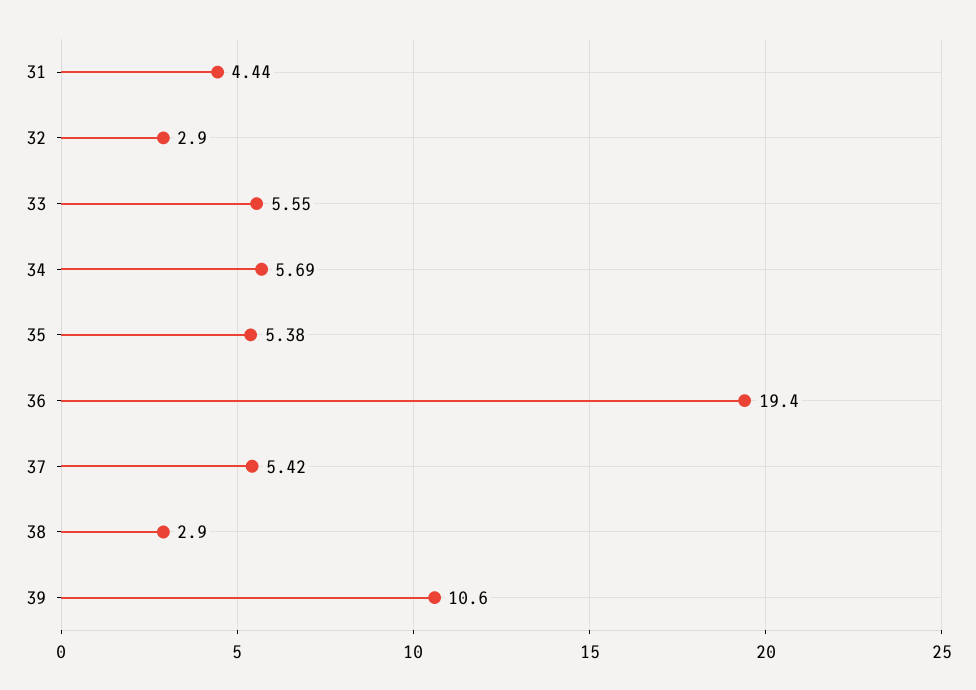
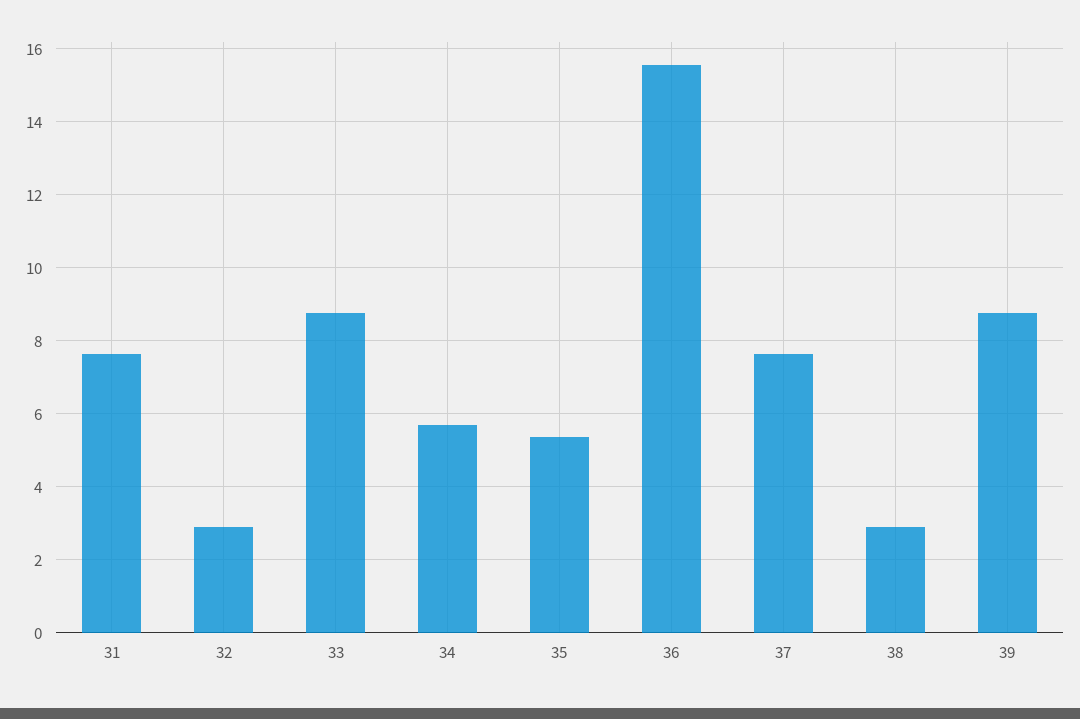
  {
-   "31": 4.44,
+   "31": 7.6,
    "32": 2.9,
-   "33": 5.55,
+   "33": 8.8,
    "34": 5.69,
    "35": 5.38,
-   "36": 19.4,
+   "36": 15.6,
-   "37": 5.42,
+   "37": 7.6,
    "38": 2.9,
-   "39": 10.6
+   "39": 8.8
  }

